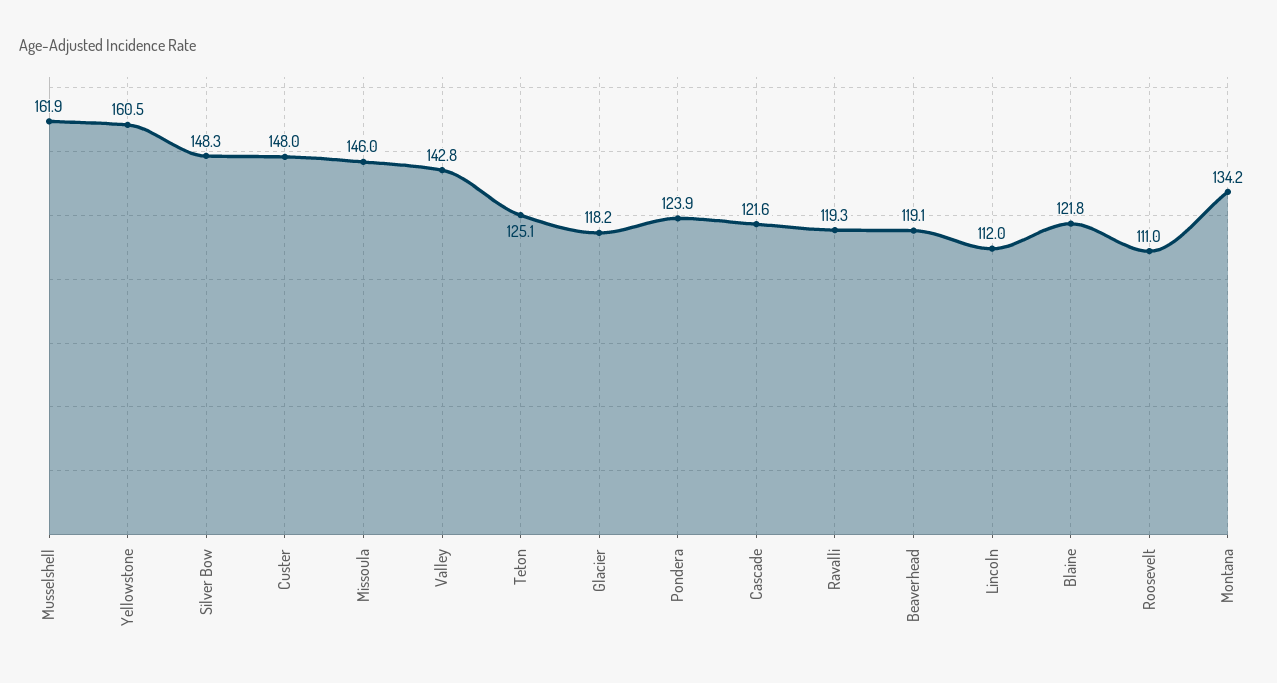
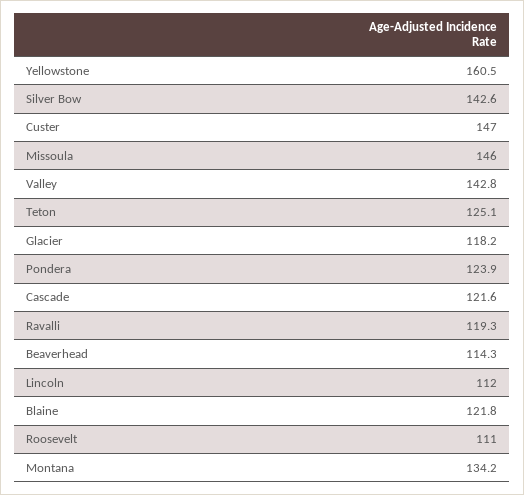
  {
-   "Musselshell": 161.9,
    "Yellowstone": 160.5,
-   "Silver Bow": 148.3,
+   "Silver Bow": 142.6,
-   "Custer": 148,
+   "Custer": 147,
    "Missoula": 146,
    "Valley": 142.8,
    "Teton": 125.1,
    "Glacier": 118.2,
    "Pondera": 123.9,
    "Cascade": 121.6,
    "Ravalli": 119.3,
-   "Beaverhead": 119.1,
+   "Beaverhead": 114.3,
    "Lincoln": 112,
    "Blaine": 121.8,
    "Roosevelt": 111,
    "Montana": 134.2
  }

